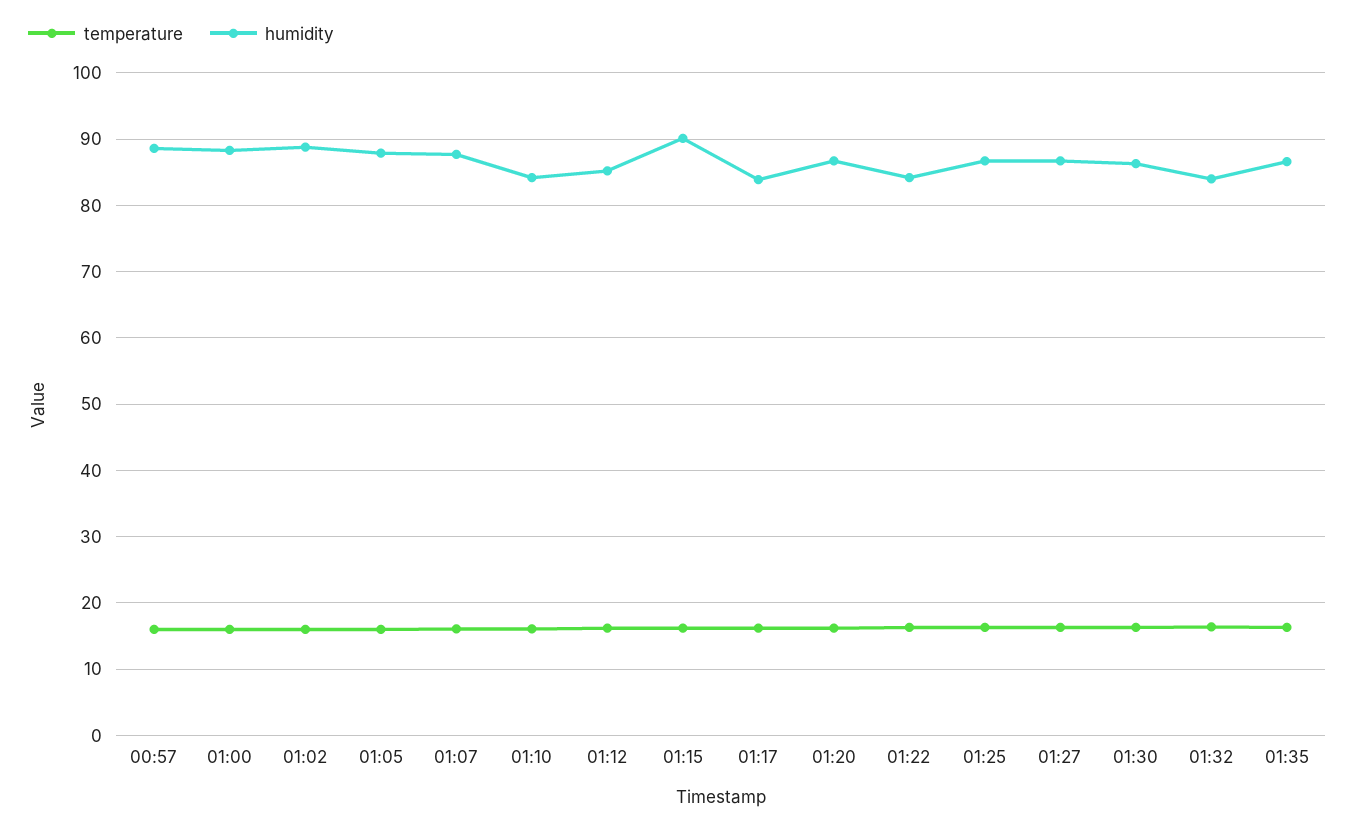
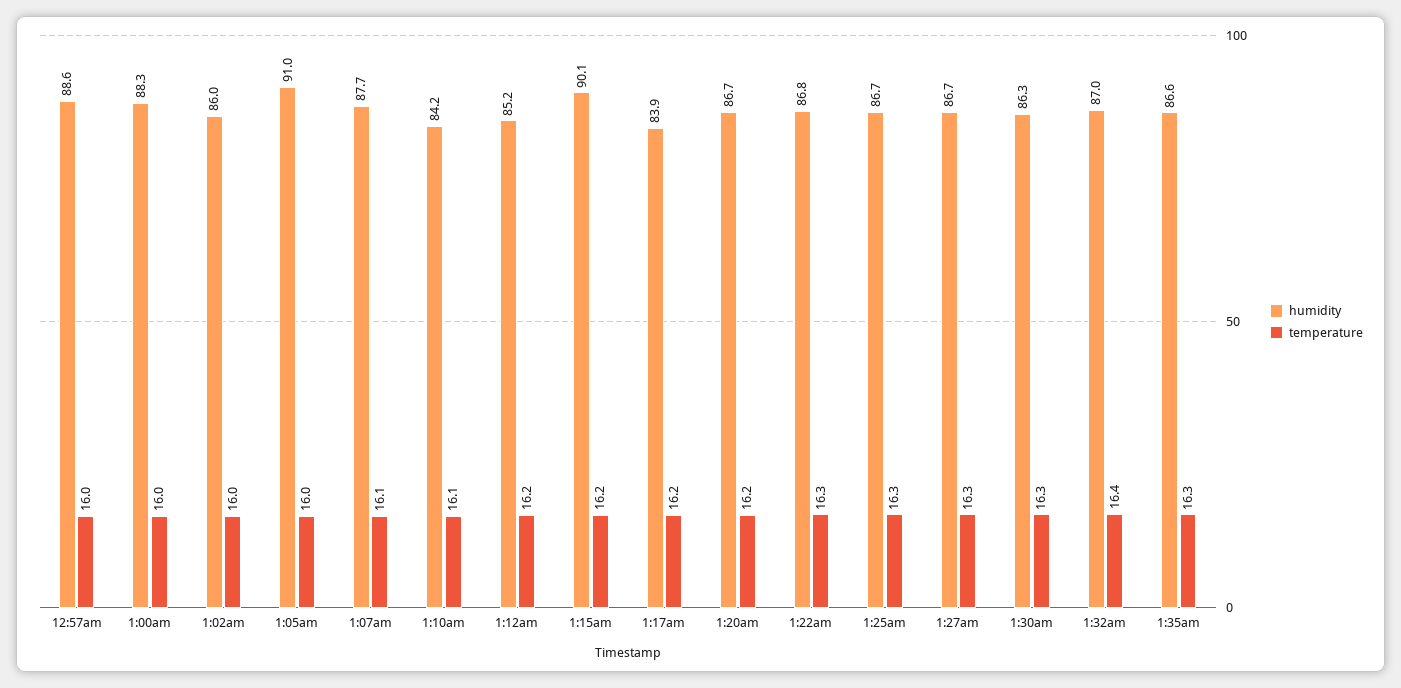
  {
    "temperature": {
      "00:57": 16,
      "01:00": 16,
      "01:02": 16,
      "01:05": 16,
      "01:07": 16.1,
      "01:10": 16.1,
      "01:12": 16.2,
      "01:15": 16.2,
      "01:17": 16.2,
      "01:20": 16.2,
      "01:22": 16.3,
      "01:25": 16.3,
      "01:27": 16.3,
      "01:30": 16.3,
      "01:32": 16.4,
      "01:35": 16.3
    },
    "humidity": {
      "00:57": 88.6,
      "01:00": 88.3,
-     "01:02": 89,
+     "01:02": 86,
-     "01:05": 88,
+     "01:05": 91,
      "01:07": 87.7,
      "01:10": 84.2,
      "01:12": 85.2,
      "01:15": 90.1,
      "01:17": 83.9,
      "01:20": 86.7,
-     "01:22": 84,
+     "01:22": 86.8,
      "01:25": 86.7,
      "01:27": 86.7,
      "01:30": 86.3,
-     "01:32": 84,
+     "01:32": 87,
      "01:35": 86.6
    }
  }

